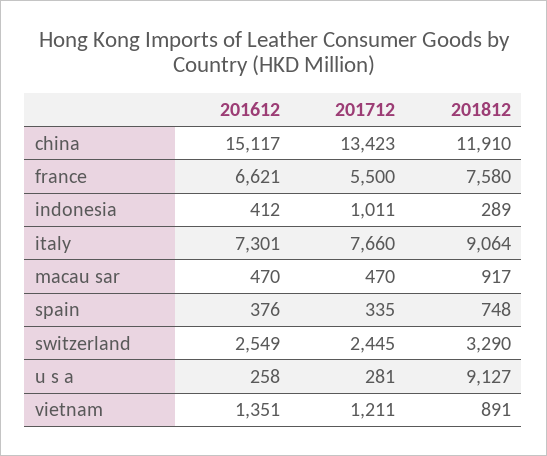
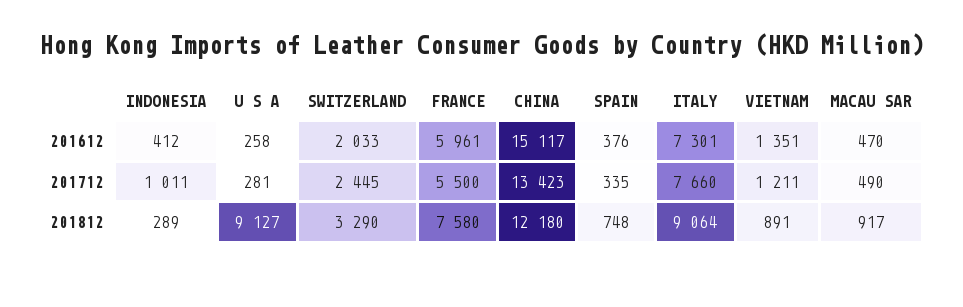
  {
    "201612": {
      "china": 15117,
-     "france": 6621,
+     "france": 5961,
      "indonesia": 412,
      "italy": 7301,
      "macau sar": 470,
      "spain": 376,
-     "switzerland": 2549,
+     "switzerland": 2033,
      "u s a": 258,
      "vietnam": 1351
    },
    "201712": {
      "china": 13423,
      "france": 5500,
      "indonesia": 1011,
      "italy": 7660,
-     "macau sar": 470,
+     "macau sar": 490,
      "spain": 335,
      "switzerland": 2445,
      "u s a": 281,
      "vietnam": 1211
    },
    "201812": {
-     "china": 11910,
+     "china": 12180,
      "france": 7580,
      "indonesia": 289,
      "italy": 9064,
      "macau sar": 917,
      "spain": 748,
      "switzerland": 3290,
      "u s a": 9127,
      "vietnam": 891
    }
  }

